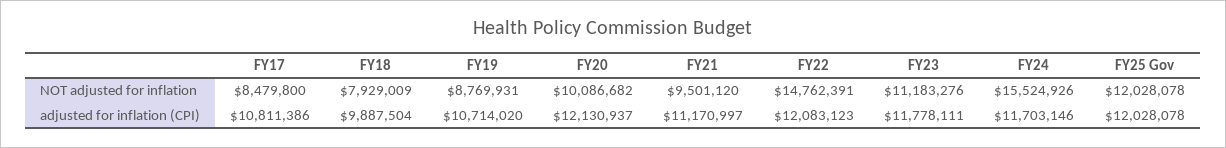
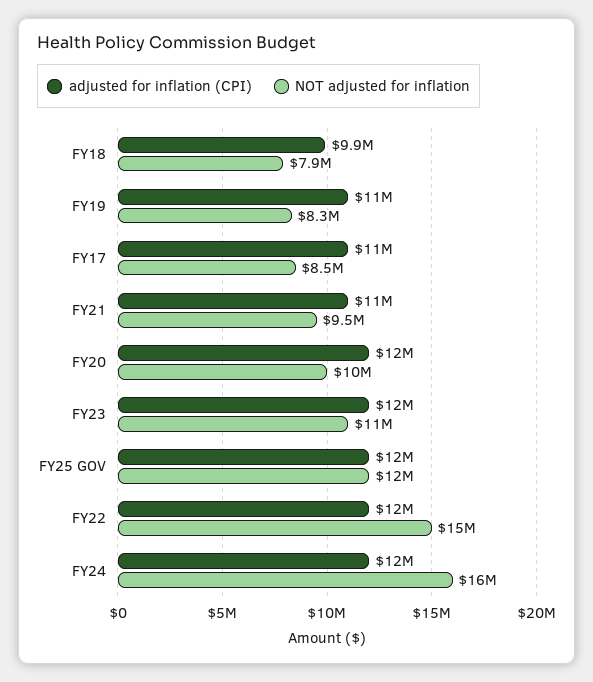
  {
    "NOT adjusted for inflation": {
      "FY17": 8479800,
      "FY18": 7929009,
-     "FY19": 8769931,
+     "FY19": 8300000,
      "FY20": 10086682,
      "FY21": 9501120,
      "FY22": 14762391,
      "FY23": 11183276,
      "FY24": 15524926,
      "FY25 Gov": 12028078
    },
    "adjusted for inflation (CPI)": {
      "FY17": 10811386,
      "FY18": 9887504,
      "FY19": 10714020,
      "FY20": 12130937,
      "FY21": 11170997,
      "FY22": 12083123,
      "FY23": 11778111,
      "FY24": 11703146,
      "FY25 Gov": 12028078
    }
  }

